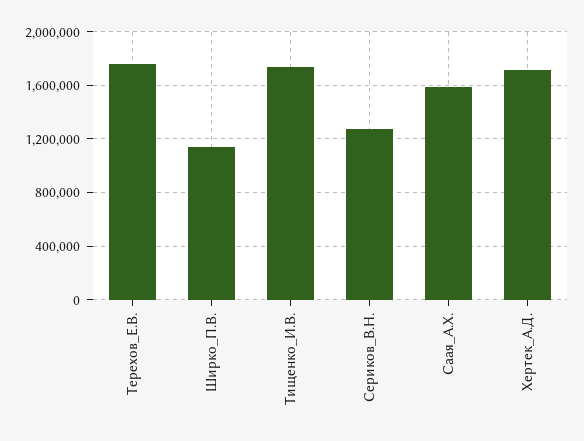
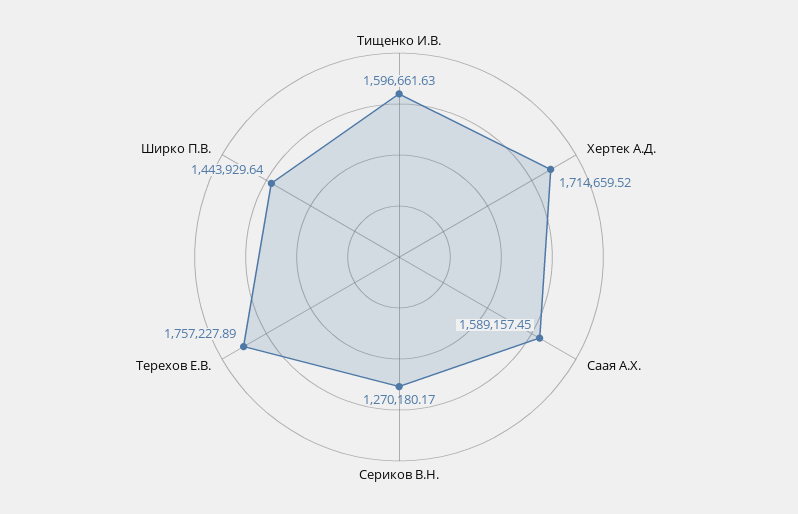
  {
    "Терехов_Е.В.": 1757227.89,
-   "Ширко_П.В.": 1150000,
+   "Ширко_П.В.": 1443929.64,
-   "Тищенко_И.В.": 1750000,
+   "Тищенко_И.В.": 1596661.63,
    "Сериков_В.Н.": 1270180.17,
    "Саая_А.Х.": 1589157.45,
    "Хертек_А.Д.": 1714659.52
  }

